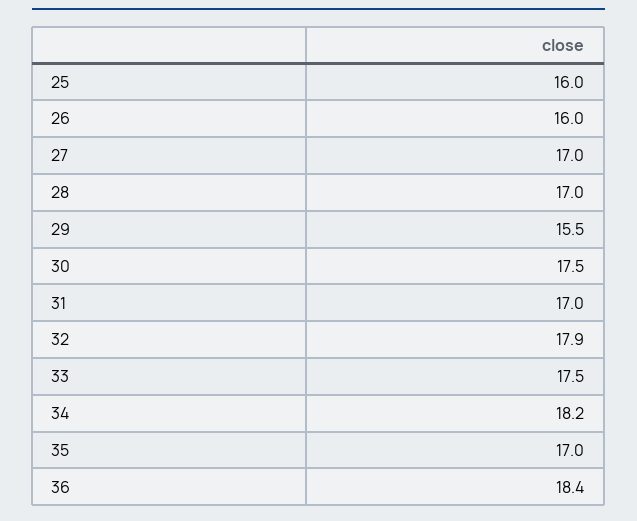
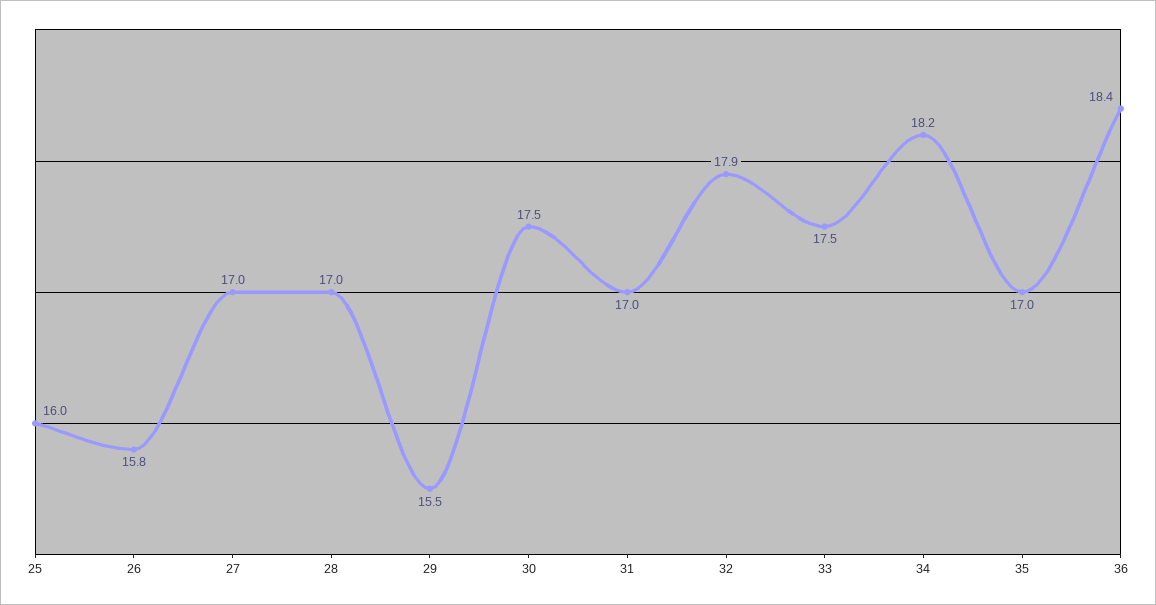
  {
    "25": 16,
-   "26": 16,
+   "26": 15.8,
    "27": 17,
    "28": 17,
    "29": 15.5,
    "30": 17.5,
    "31": 17,
    "32": 17.9,
    "33": 17.5,
    "34": 18.2,
    "35": 17,
    "36": 18.4
  }

